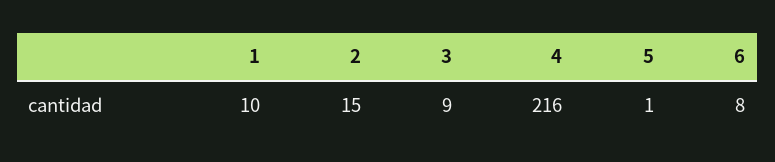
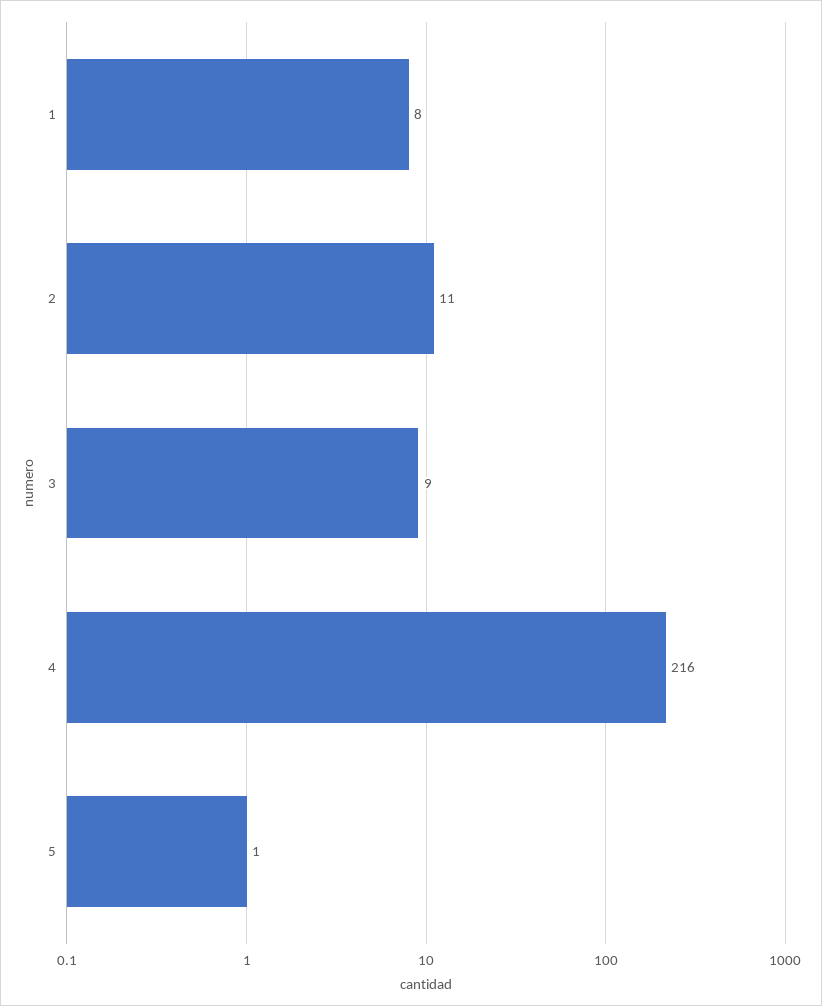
  {
-   "1": 10,
+   "1": 8,
-   "2": 15,
+   "2": 11,
    "3": 9,
    "4": 216,
-   "5": 1,
+   "5": 1
-   "6": 8
  }

